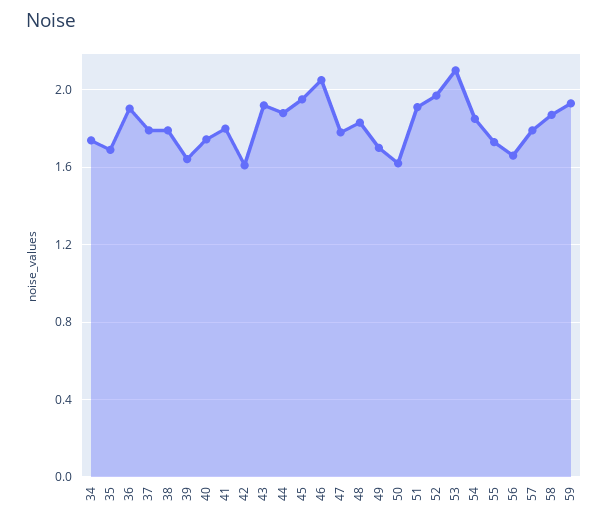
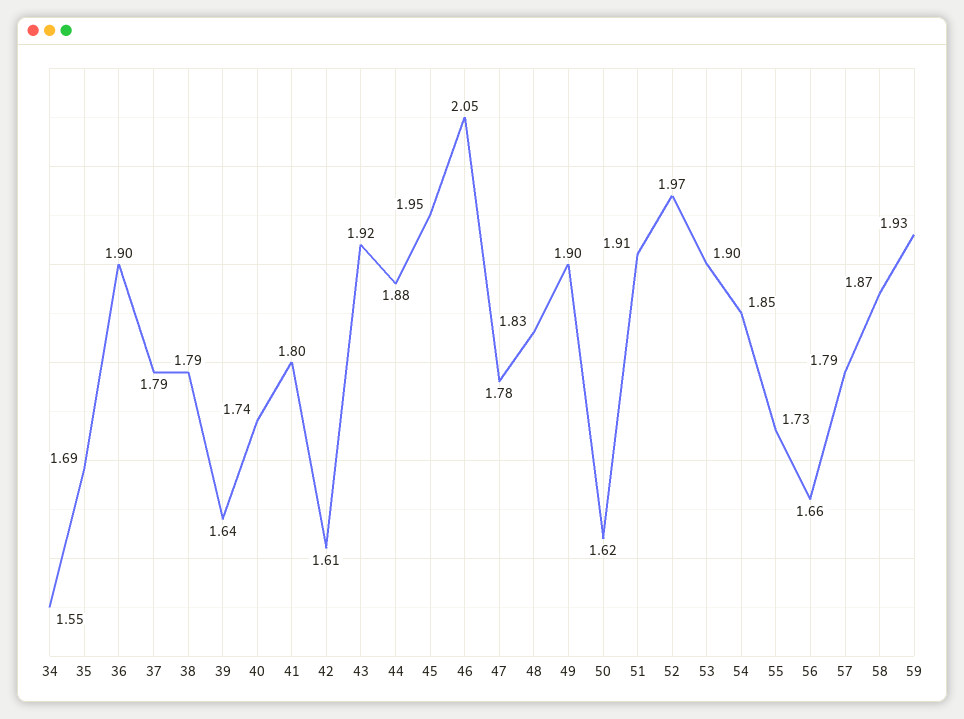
  {
-   "34": 1.75,
+   "34": 1.55,
    "35": 1.69,
    "36": 1.9,
    "37": 1.79,
    "38": 1.79,
    "39": 1.64,
    "40": 1.74,
    "41": 1.8,
    "42": 1.61,
    "43": 1.92,
    "44": 1.88,
    "45": 1.95,
    "46": 2.05,
    "47": 1.78,
    "48": 1.83,
-   "49": 1.7,
+   "49": 1.9,
    "50": 1.62,
    "51": 1.91,
    "52": 1.97,
-   "53": 2.1,
+   "53": 1.9,
    "54": 1.85,
    "55": 1.73,
    "56": 1.66,
    "57": 1.79,
    "58": 1.87,
    "59": 1.93
  }

